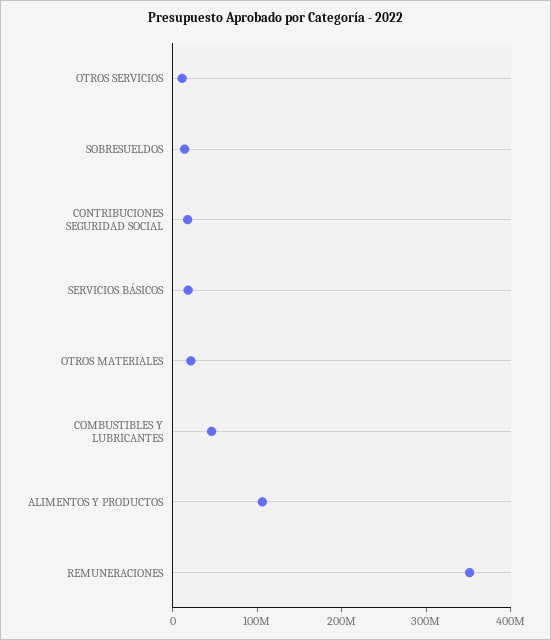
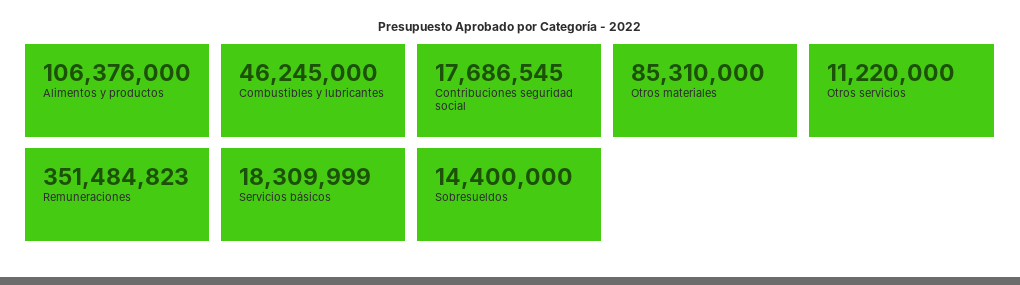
  {
    "OTROS SERVICIOS": 11220000,
    "SOBRESUELDOS": 14400000,
    "CONTRIBUCIONES SEGURIDAD SOCIAL": 17686545,
    "SERVICIOS BÁSICOS": 18309999,
-   "OTROS MATERIALES": 20000000,
+   "OTROS MATERIALES": 85310000,
    "COMBUSTIBLES Y LUBRICANTES": 46245000,
    "ALIMENTOS Y PRODUCTOS": 106376000,
    "REMUNERACIONES": 351484823
  }

